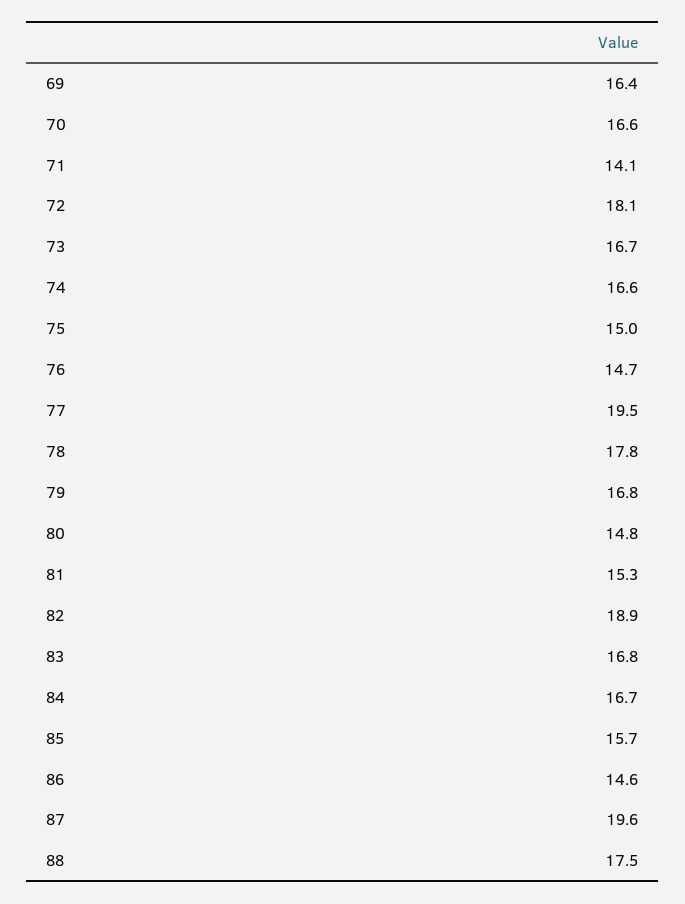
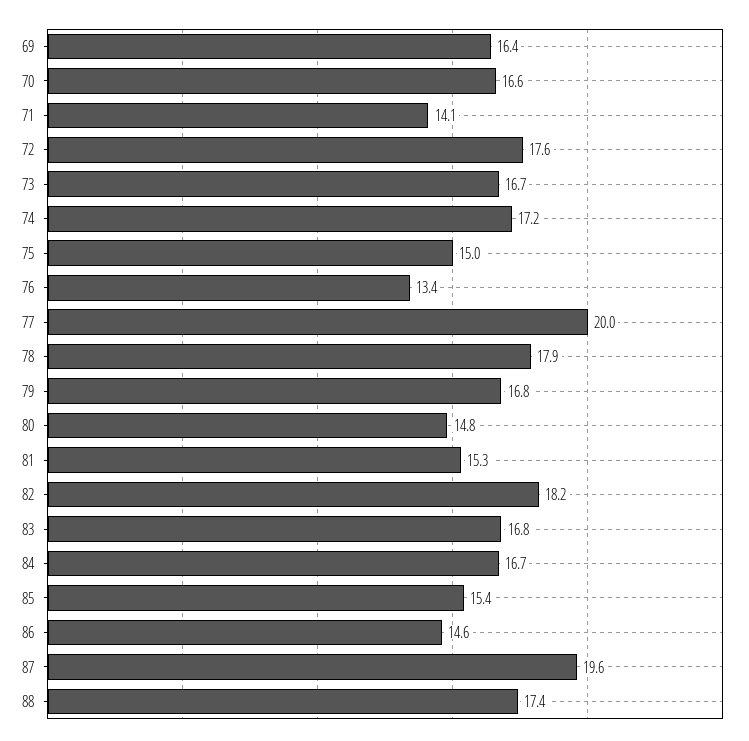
  {
    "69": 16.4,
    "70": 16.6,
    "71": 14.1,
-   "72": 18.1,
+   "72": 17.6,
    "73": 16.7,
-   "74": 16.6,
+   "74": 17.2,
    "75": 15,
-   "76": 14.7,
+   "76": 13.4,
-   "77": 19.5,
+   "77": 20,
-   "78": 17.8,
+   "78": 17.9,
    "79": 16.8,
    "80": 14.8,
    "81": 15.3,
-   "82": 18.9,
+   "82": 18.2,
    "83": 16.8,
    "84": 16.7,
-   "85": 15.7,
+   "85": 15.4,
    "86": 14.6,
    "87": 19.6,
-   "88": 17.5
+   "88": 17.4
  }

